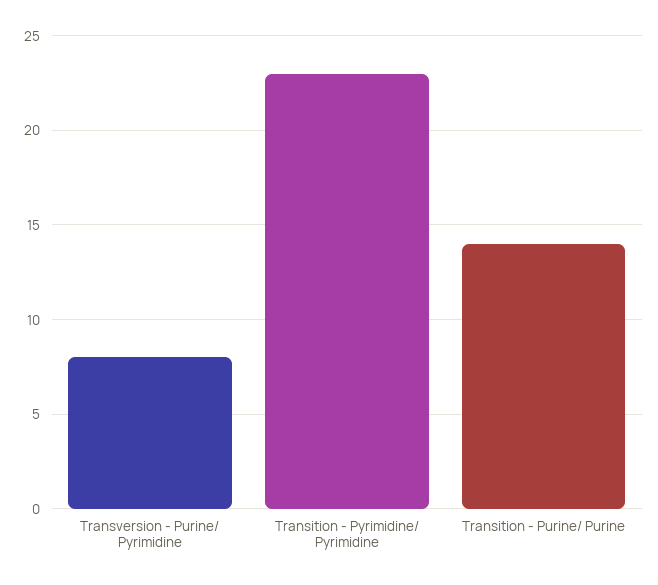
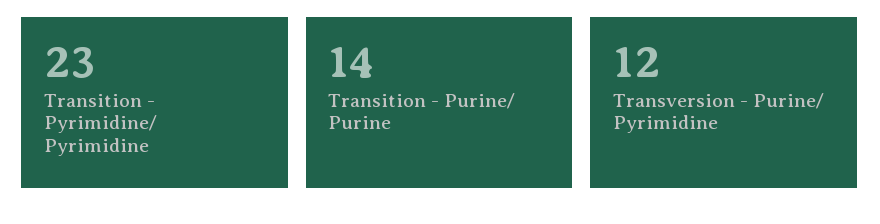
  {
-   "Transversion - Purine/ Pyrimidine": 8,
+   "Transversion - Purine/ Pyrimidine": 12,
    "Transition - Pyrimidine/ Pyrimidine": 23,
    "Transition - Purine/ Purine": 14
  }

